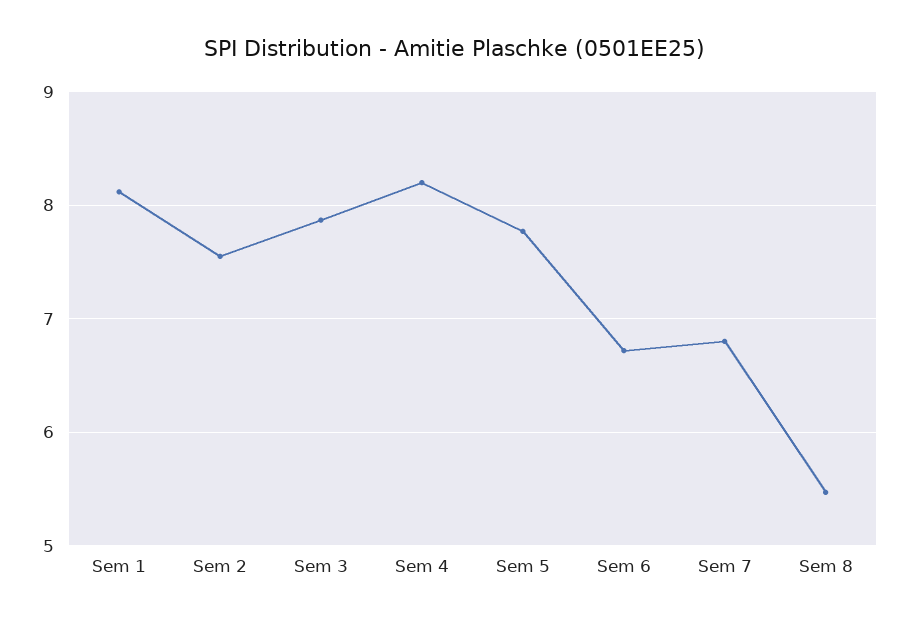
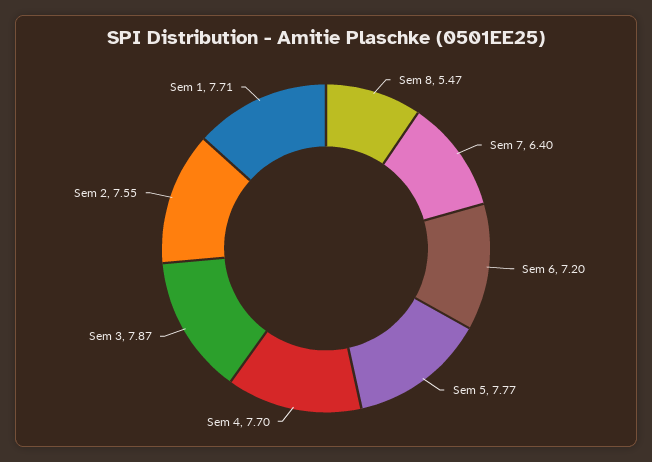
  {
-   "Sem 1": 8.1,
+   "Sem 1": 7.71,
    "Sem 2": 7.55,
    "Sem 3": 7.87,
-   "Sem 4": 8.2,
+   "Sem 4": 7.7,
    "Sem 5": 7.77,
-   "Sem 6": 6.7,
+   "Sem 6": 7.2,
-   "Sem 7": 6.8,
+   "Sem 7": 6.4,
    "Sem 8": 5.47
  }

